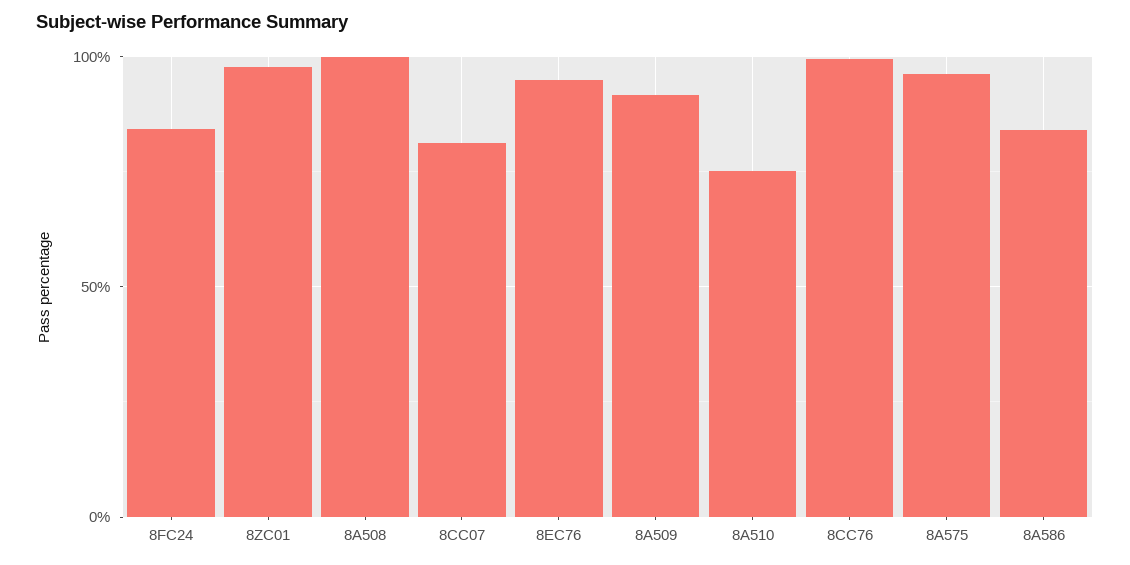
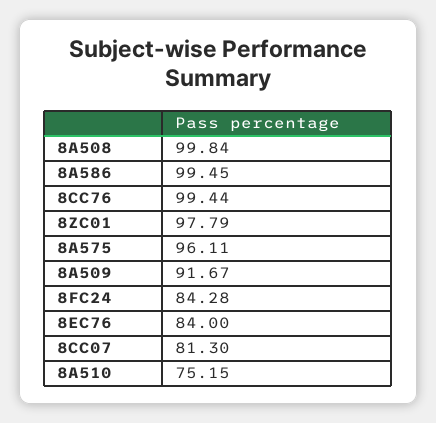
  {
    "8FC24": 84.28,
    "8ZC01": 97.79,
    "8A508": 99.84,
    "8CC07": 81.3,
-   "8EC76": 95,
+   "8EC76": 84,
    "8A509": 91.67,
    "8A510": 75.15,
    "8CC76": 99.44,
    "8A575": 96.11,
-   "8A586": 85
+   "8A586": 99.45
  }

